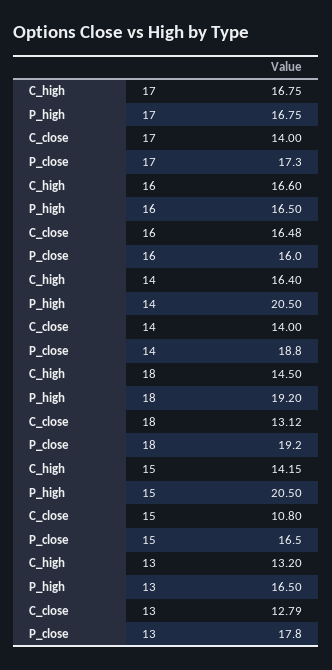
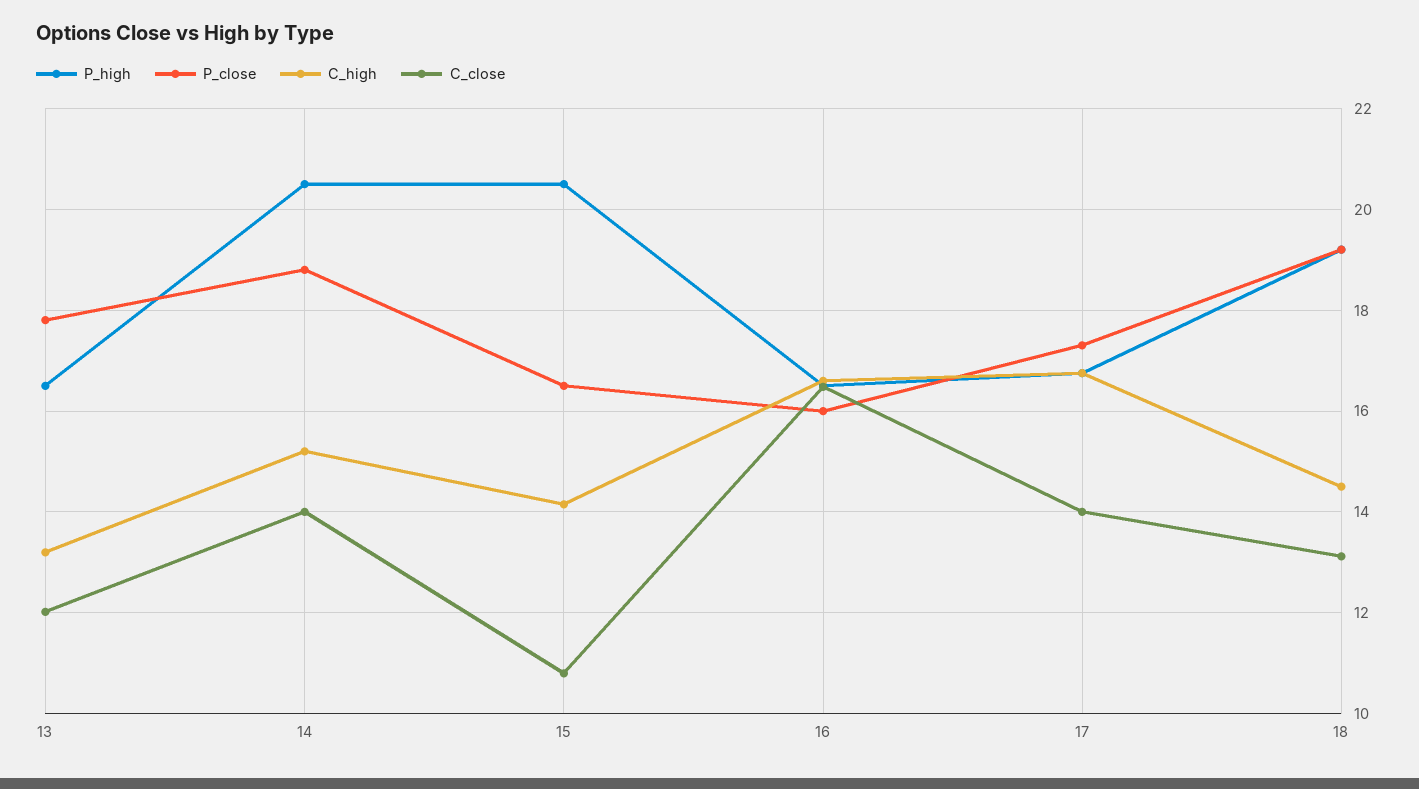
  {
    "C_high": {
      "17": 16.75,
      "16": 16.6,
-     "14": 16.4,
+     "14": 15.2,
      "18": 14.5,
      "15": 14.15,
      "13": 13.2
    },
    "P_high": {
      "17": 16.75,
      "16": 16.5,
      "14": 20.5,
      "18": 19.2,
      "15": 20.5,
      "13": 16.5
    },
    "C_close": {
      "17": 14,
      "16": 16.48,
      "14": 14,
      "18": 13.12,
      "15": 10.8,
-     "13": 12.79
+     "13": 12
    },
    "P_close": {
      "17": 17.3,
      "16": 16,
      "14": 18.8,
      "18": 19.2,
      "15": 16.5,
      "13": 17.8
    }
  }

